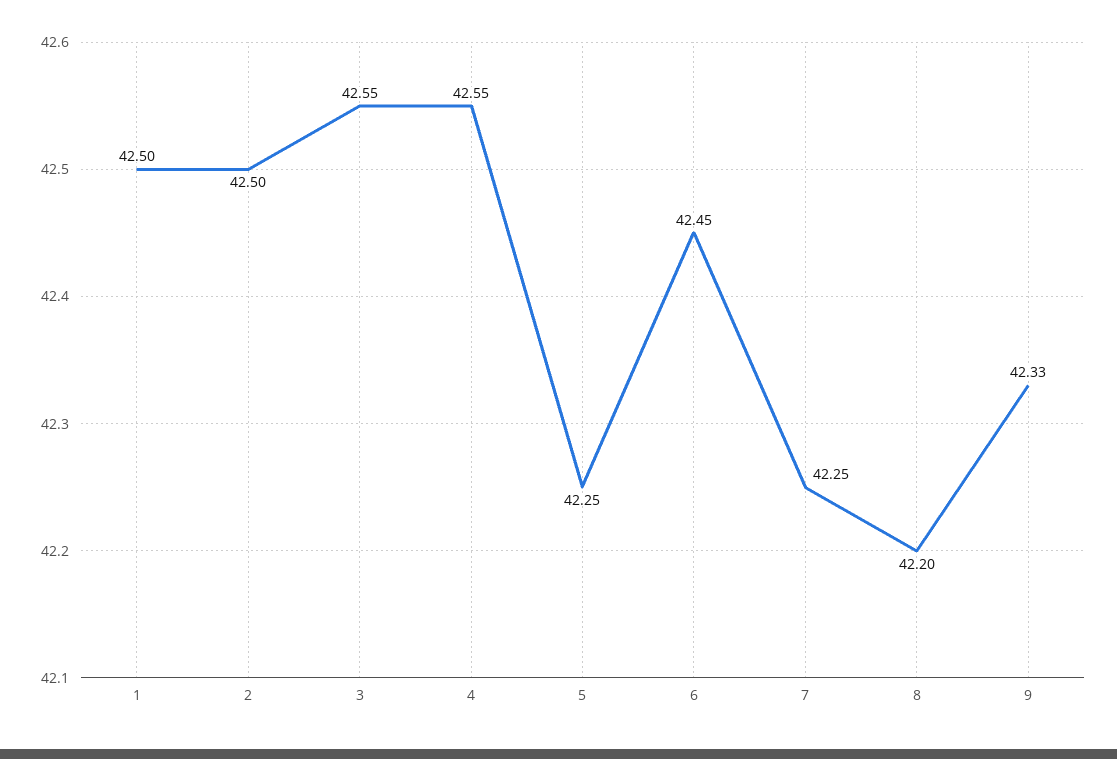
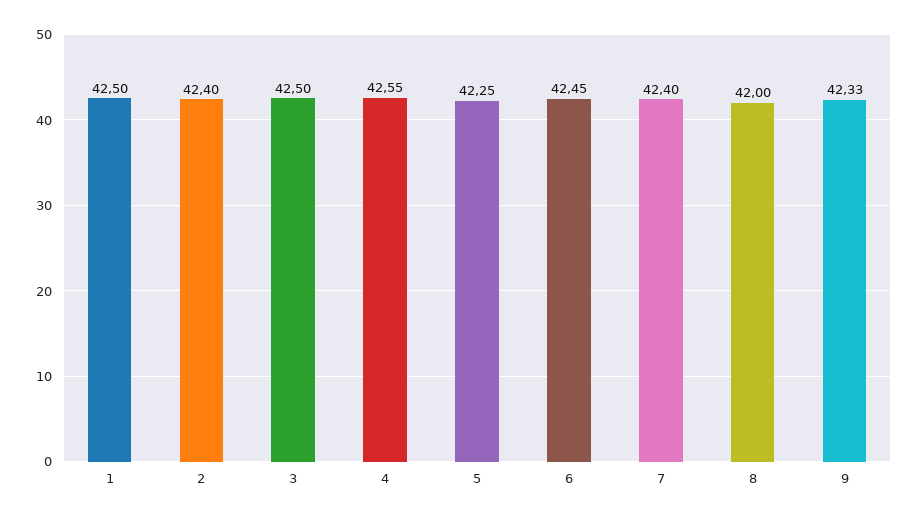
  {
    "1": 42.5,
-   "2": 42.5,
+   "2": 42.4,
-   "3": 42.55,
+   "3": 42.5,
    "4": 42.55,
    "5": 42.25,
    "6": 42.45,
-   "7": 42.25,
+   "7": 42.4,
-   "8": 42.2,
+   "8": 42,
    "9": 42.33
  }

